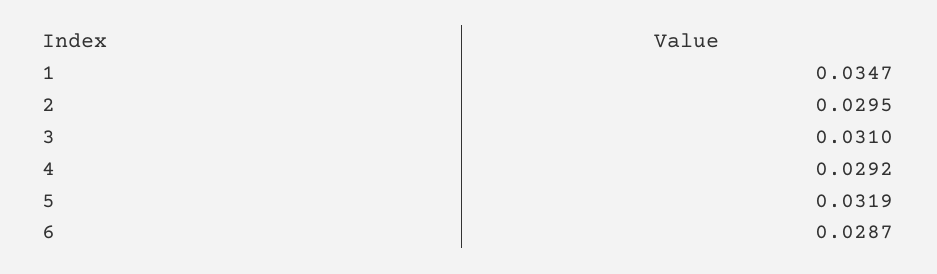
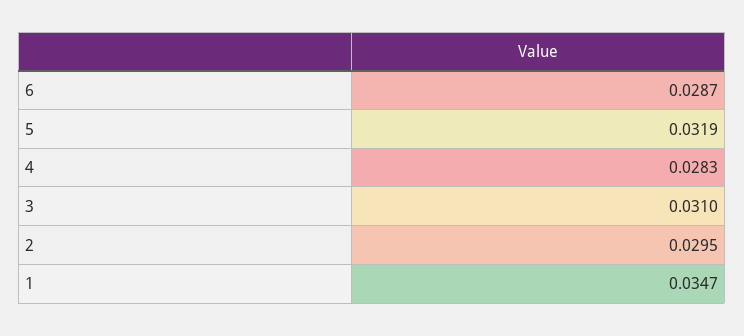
  {
    "1": 0.0347,
    "2": 0.0295,
    "3": 0.031,
-   "4": 0.0292,
+   "4": 0.0283,
    "5": 0.0319,
    "6": 0.0287
  }

